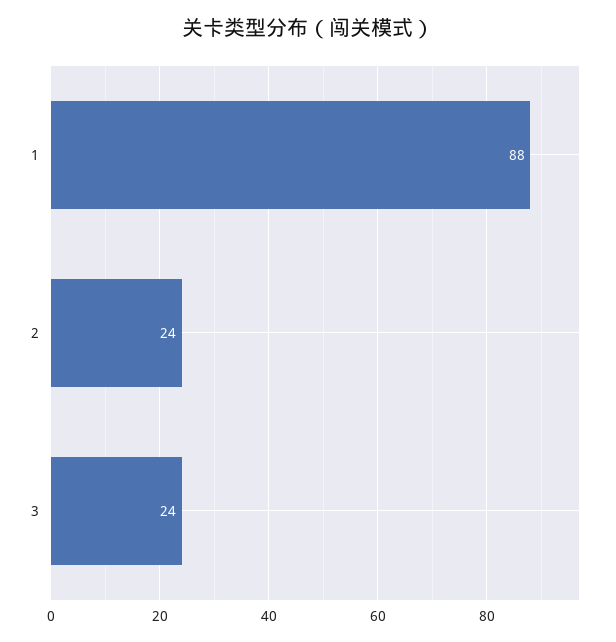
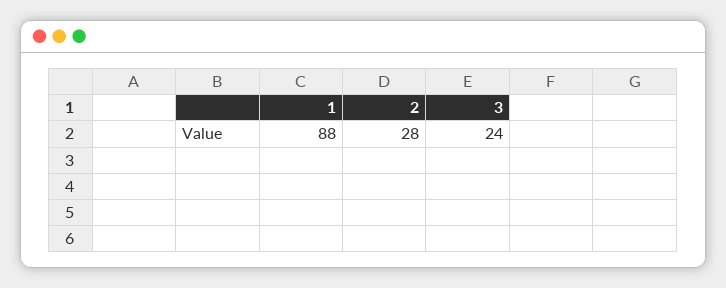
  {
    "1": 88,
-   "2": 24,
+   "2": 28,
    "3": 24
  }

